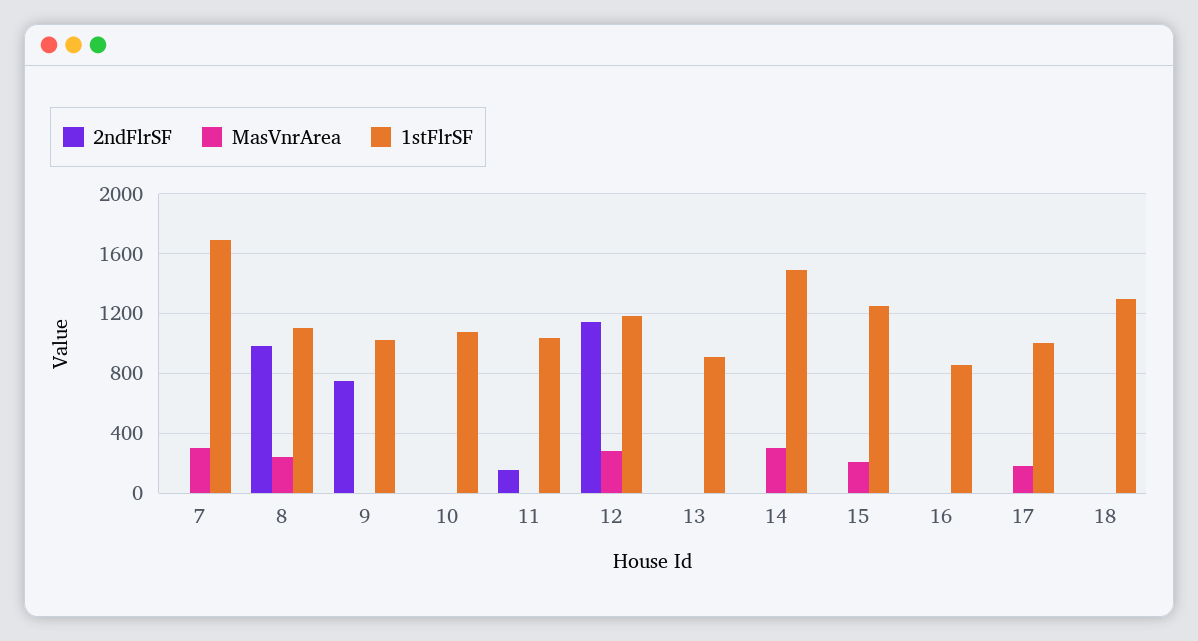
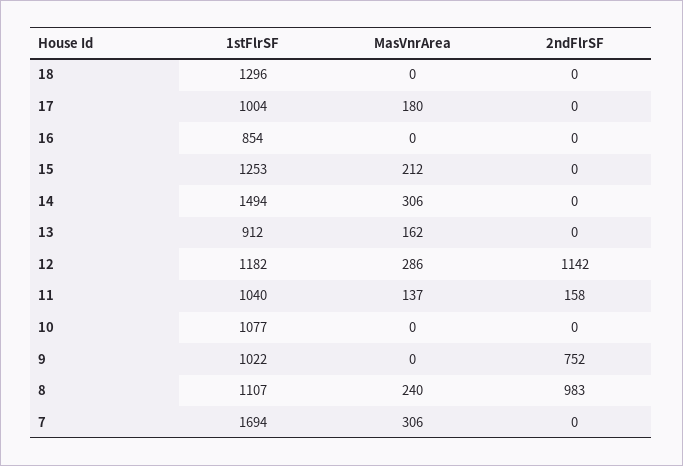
  {
    "2ndFlrSF": {
      "7": 0,
      "8": 983,
      "9": 752,
      "10": 0,
      "11": 158,
      "12": 1142,
      "13": 0,
      "14": 0,
      "15": 0,
      "16": 0,
      "17": 0,
      "18": 0
    },
    "MasVnrArea": {
      "7": 306,
      "8": 240,
      "9": 0,
      "10": 0,
-     "11": 0,
+     "11": 137,
      "12": 286,
-     "13": 0,
+     "13": 162,
      "14": 306,
      "15": 212,
      "16": 0,
      "17": 180,
      "18": 0
    },
    "1stFlrSF": {
      "7": 1694,
      "8": 1107,
      "9": 1022,
      "10": 1077,
      "11": 1040,
      "12": 1182,
      "13": 912,
      "14": 1494,
      "15": 1253,
      "16": 854,
      "17": 1004,
      "18": 1296
    }
  }

